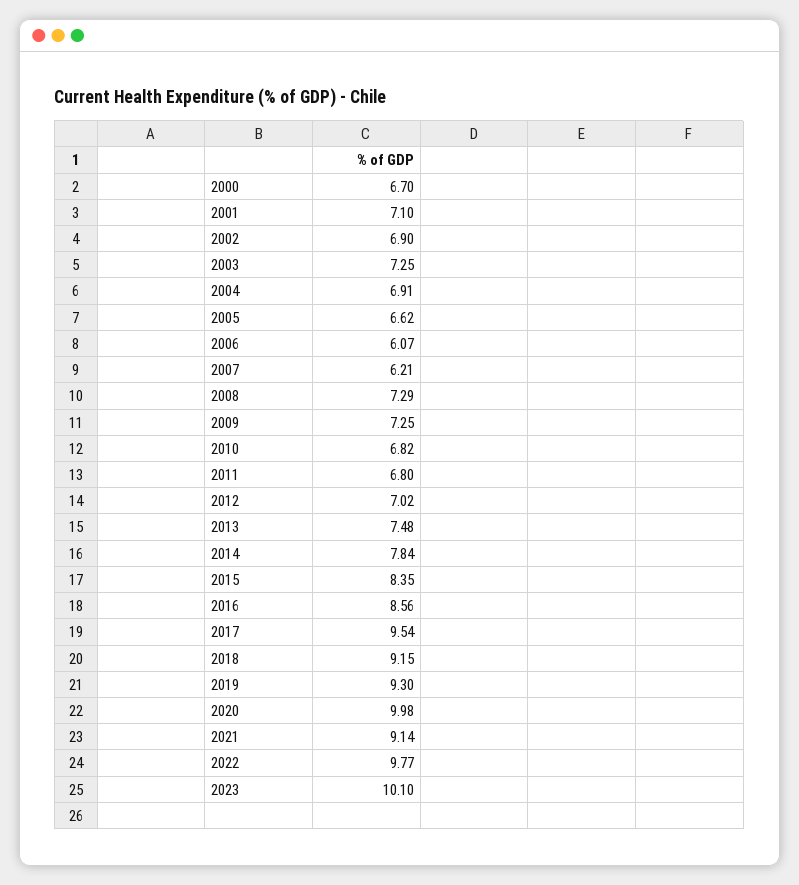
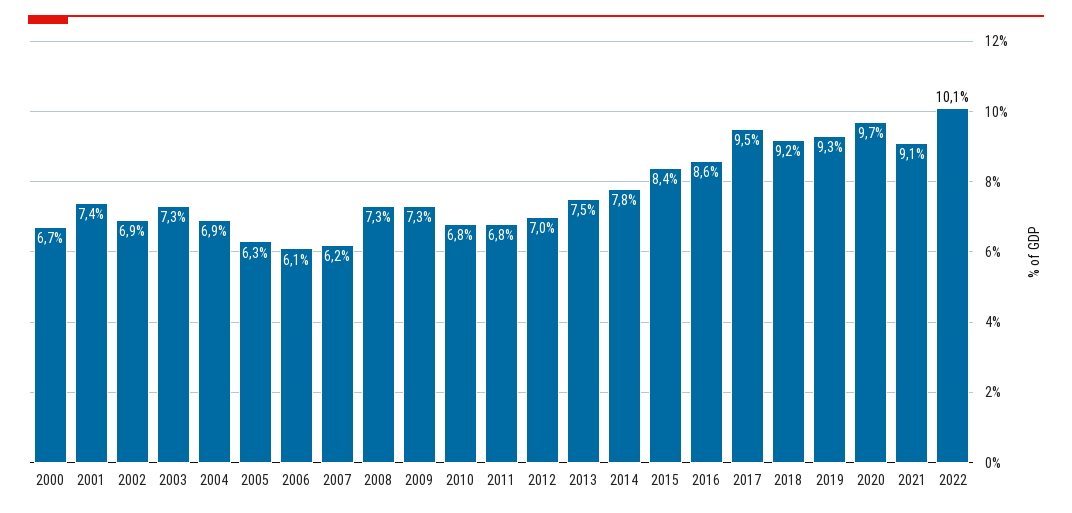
  {
    "2000": 6.7,
-   "2001": 7.1,
+   "2001": 7.4,
    "2002": 6.9,
    "2003": 7.25,
    "2004": 6.91,
-   "2005": 6.62,
+   "2005": 6.3,
    "2006": 6.07,
    "2007": 6.21,
    "2008": 7.29,
    "2009": 7.25,
    "2010": 6.82,
    "2011": 6.8,
    "2012": 7.02,
    "2013": 7.48,
    "2014": 7.84,
    "2015": 8.35,
    "2016": 8.56,
    "2017": 9.54,
    "2018": 9.15,
    "2019": 9.3,
-   "2020": 9.98,
+   "2020": 9.7,
    "2021": 9.14,
-   "2022": 9.77,
+   "2022": 10.1
-   "2023": 10.1
  }

